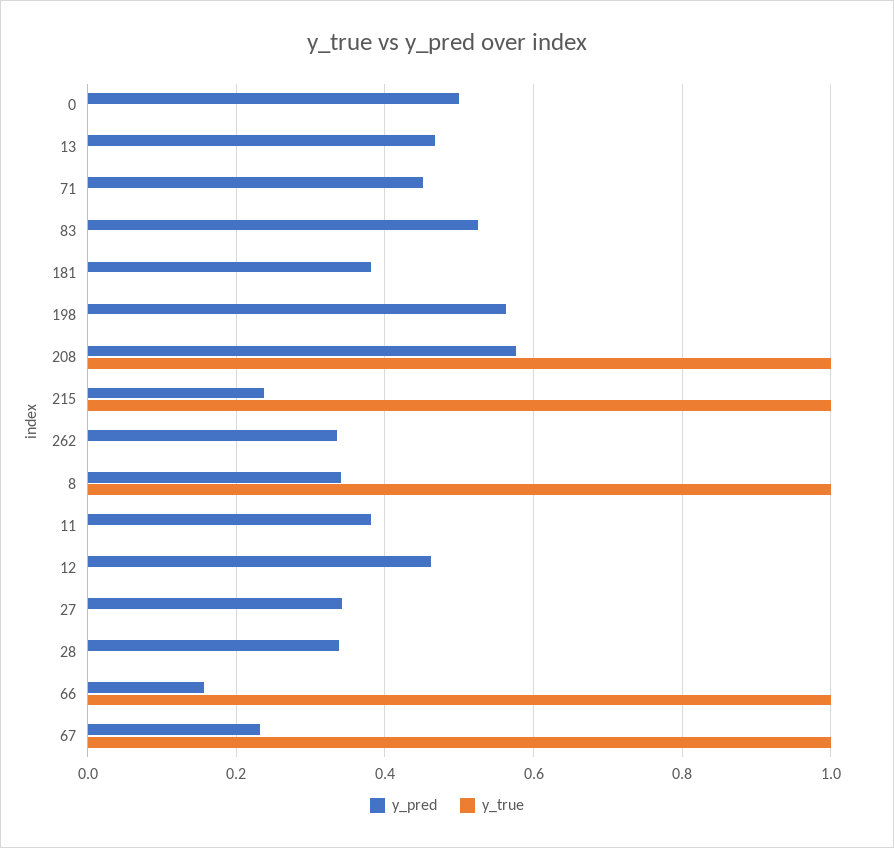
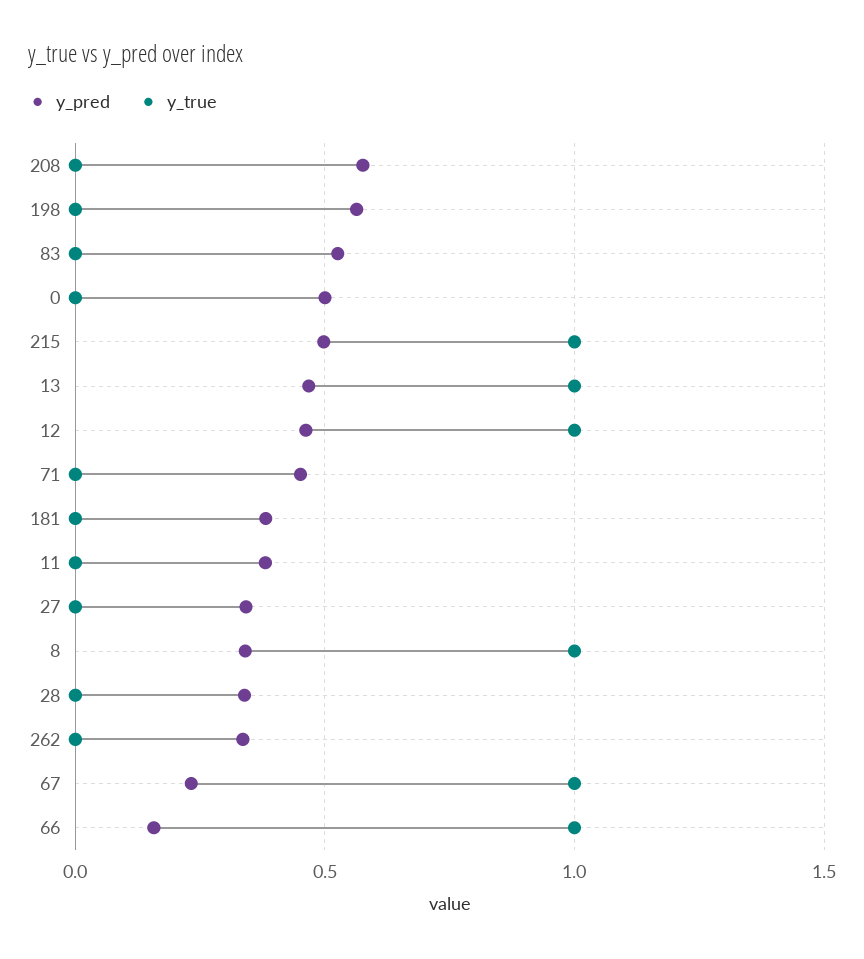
  {
    "y_pred": {
      "0": 0.5,
      "13": 0.46,
      "71": 0.46,
      "83": 0.52,
      "181": 0.38,
      "198": 0.56,
      "208": 0.58,
-     "215": 0.24,
+     "215": 0.5,
      "262": 0.34,
      "8": 0.34,
      "11": 0.38,
      "12": 0.46,
      "27": 0.34,
      "28": 0.34,
      "66": 0.16,
      "67": 0.24
    },
    "y_true": {
      "0": 0,
-     "13": 0,
+     "13": 1,
      "71": 0,
      "83": 0,
      "181": 0,
      "198": 0,
-     "208": 1,
+     "208": 0,
      "215": 1,
      "262": 0,
      "8": 1,
      "11": 0,
-     "12": 0,
+     "12": 1,
      "27": 0,
      "28": 0,
      "66": 1,
      "67": 1
    }
  }

